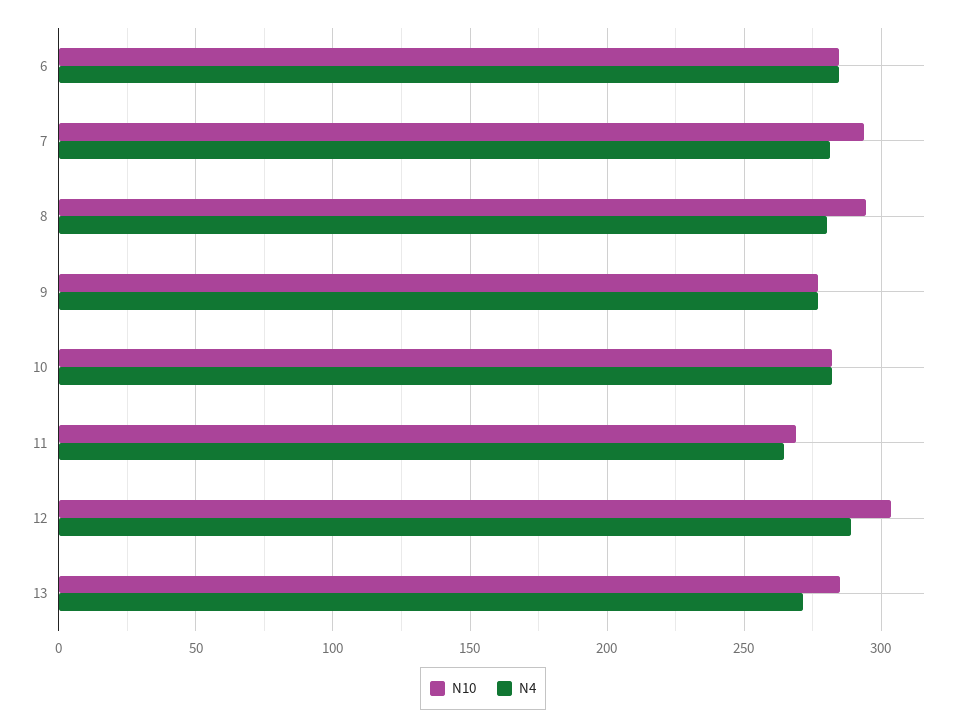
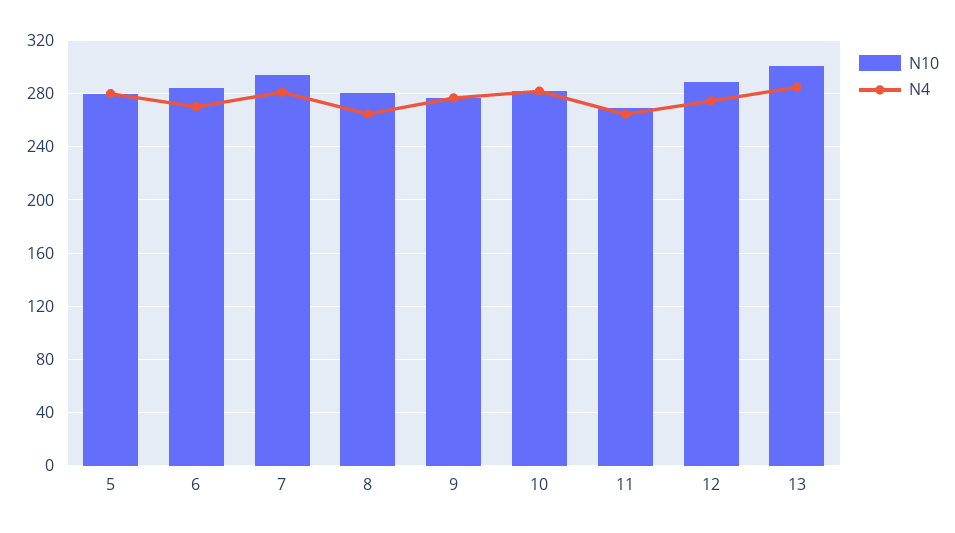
  {
    "N10": {
      "6": 285,
      "7": 295,
-     "8": 295,
+     "8": 280,
      "9": 275,
      "10": 280,
      "11": 270,
-     "12": 305,
+     "12": 290,
-     "13": 285
+     "13": 300,
+     "5": 280
    },
    "N4": {
-     "6": 285,
+     "6": 270,
      "7": 280,
-     "8": 280,
+     "8": 265,
      "9": 275,
      "10": 280,
      "11": 265,
-     "12": 290,
+     "12": 275,
-     "13": 270
+     "13": 285,
+     "5": 280
    }
  }

